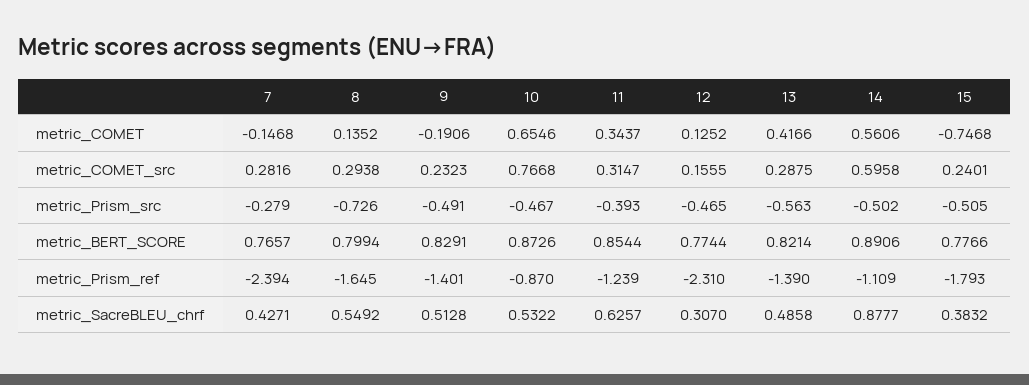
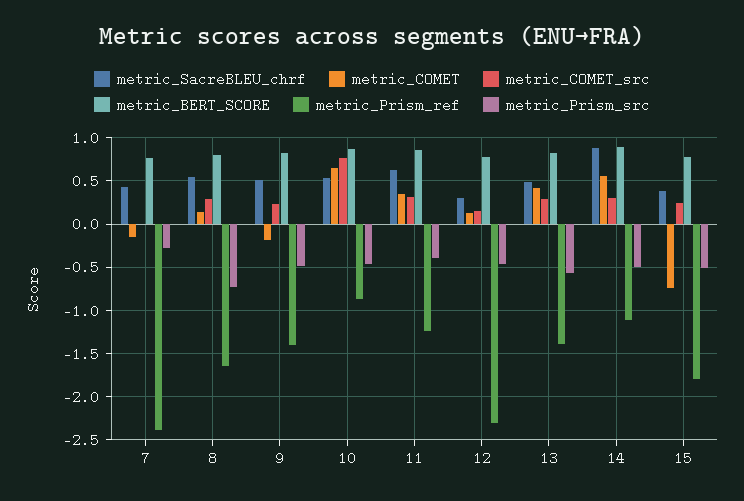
  {
    "metric_COMET": {
      "7": -0.1468,
      "8": 0.1352,
      "9": -0.1906,
      "10": 0.6546,
      "11": 0.3437,
      "12": 0.1252,
      "13": 0.4166,
      "14": 0.5606,
      "15": -0.7468
    },
    "metric_COMET_src": {
-     "7": 0.2816,
+     "7": 0,
      "8": 0.2938,
      "9": 0.2323,
      "10": 0.7668,
      "11": 0.3147,
      "12": 0.1555,
      "13": 0.2875,
-     "14": 0.5958,
+     "14": 0.3,
      "15": 0.2401
    },
    "metric_Prism_src": {
      "7": -0.279,
      "8": -0.726,
      "9": -0.491,
      "10": -0.467,
      "11": -0.393,
      "12": -0.465,
      "13": -0.563,
      "14": -0.502,
      "15": -0.505
    },
    "metric_BERT_SCORE": {
      "7": 0.7657,
      "8": 0.7994,
      "9": 0.8291,
      "10": 0.8726,
      "11": 0.8544,
      "12": 0.7744,
      "13": 0.8214,
      "14": 0.8906,
      "15": 0.7766
    },
    "metric_Prism_ref": {
      "7": -2.394,
      "8": -1.645,
      "9": -1.401,
      "10": -0.87,
      "11": -1.239,
      "12": -2.31,
      "13": -1.39,
      "14": -1.109,
      "15": -1.793
    },
    "metric_SacreBLEU_chrf": {
      "7": 0.4271,
      "8": 0.5492,
      "9": 0.5128,
      "10": 0.5322,
      "11": 0.6257,
      "12": 0.307,
      "13": 0.4858,
      "14": 0.8777,
      "15": 0.3832
    }
  }

